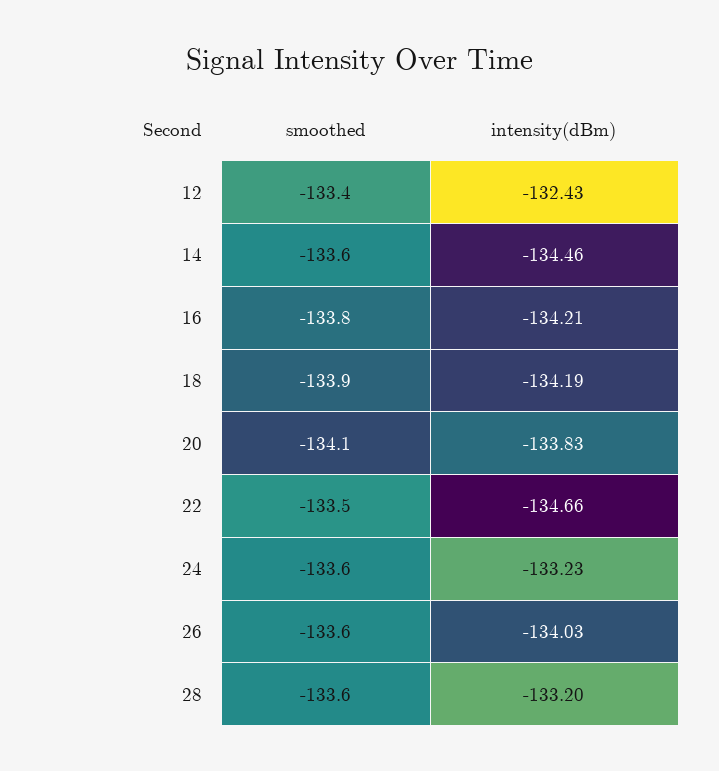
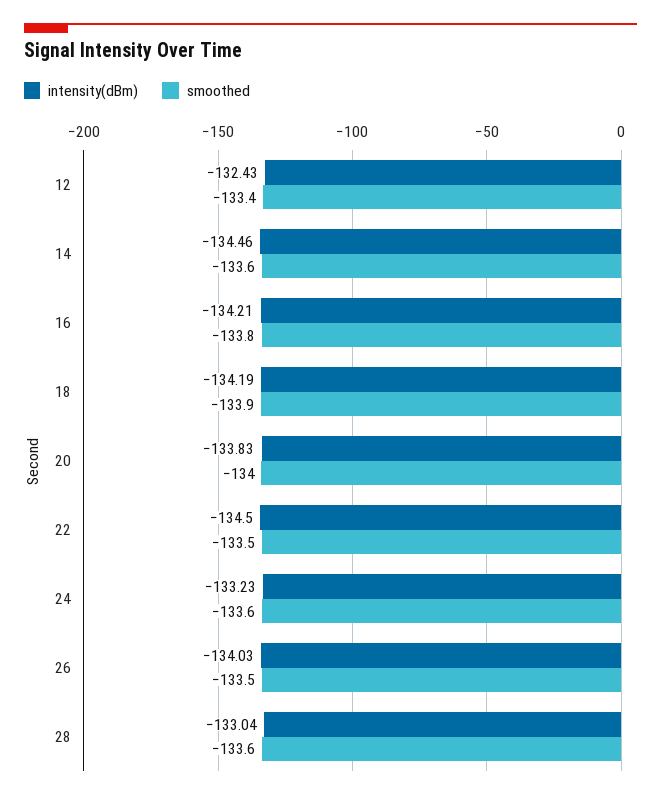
  {
    "smoothed": {
      "12": -133.4,
      "14": -133.6,
      "16": -133.8,
      "18": -133.9,
-     "20": -134.1,
+     "20": -134,
      "22": -133.5,
      "24": -133.6,
-     "26": -133.6,
+     "26": -133.5,
      "28": -133.6
    },
    "intensity(dBm)": {
      "12": -132.43,
      "14": -134.46,
      "16": -134.21,
      "18": -134.19,
      "20": -133.83,
-     "22": -134.66,
+     "22": -134.5,
      "24": -133.23,
      "26": -134.03,
-     "28": -133.2
+     "28": -133.04
    }
  }

